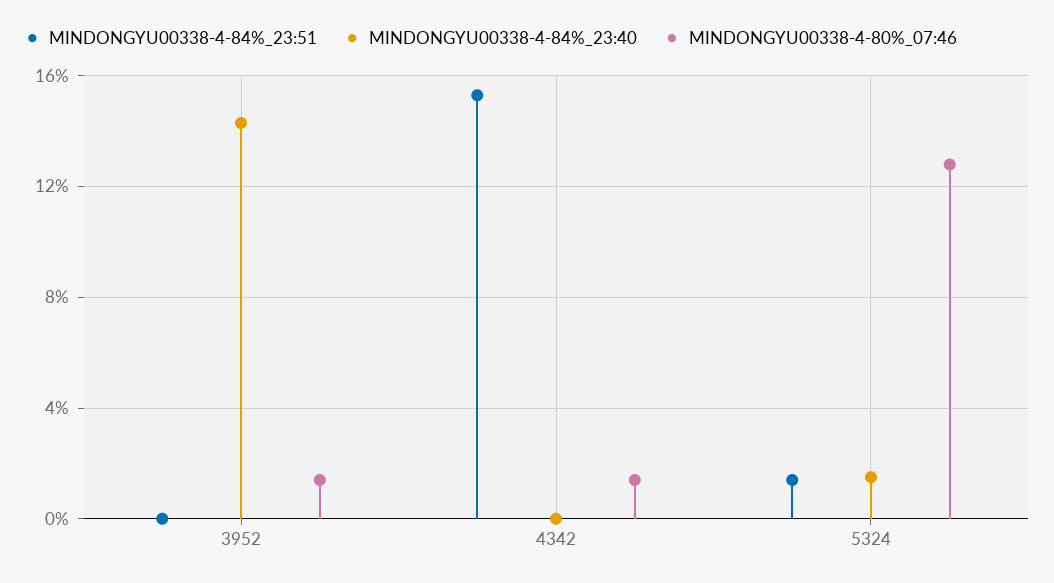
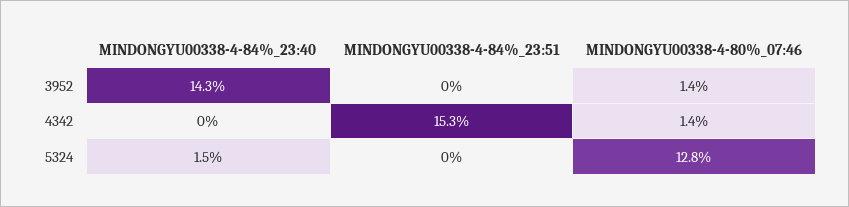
  {
    "MINDONGYU00338-4-84%_23:51": {
      "3952": 0,
      "4342": 15.3,
-     "5324": 1.5
+     "5324": 0
    },
    "MINDONGYU00338-4-84%_23:40": {
      "3952": 14.3,
      "4342": 0,
      "5324": 1.5
    },
    "MINDONGYU00338-4-80%_07:46": {
      "3952": 1.4,
      "4342": 1.4,
      "5324": 12.8
    }
  }

